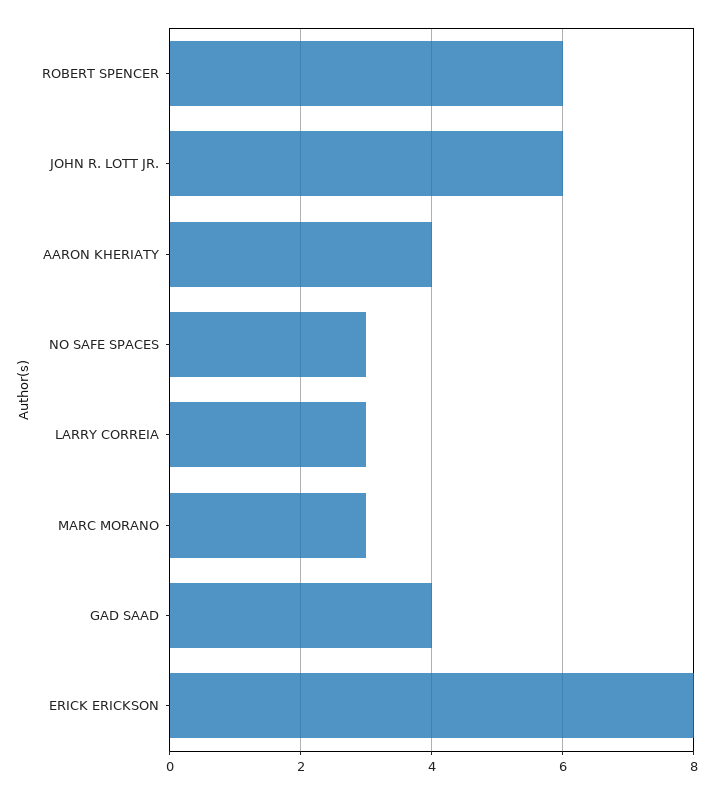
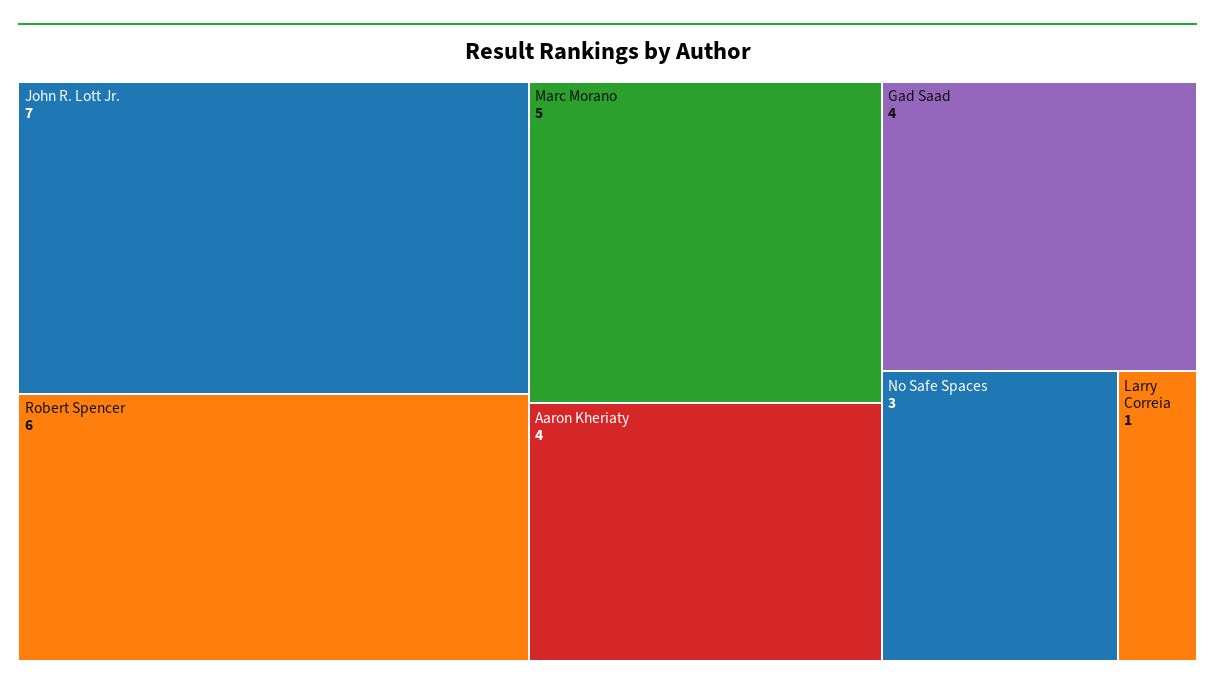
  {
    "ROBERT SPENCER": 6,
-   "JOHN R. LOTT JR.": 6,
+   "JOHN R. LOTT JR.": 7,
    "AARON KHERIATY": 4,
    "NO SAFE SPACES": 3,
-   "LARRY CORREIA": 3,
+   "LARRY CORREIA": 1,
-   "MARC MORANO": 3,
+   "MARC MORANO": 5,
-   "GAD SAAD": 4,
+   "GAD SAAD": 4
-   "ERICK ERICKSON": 8
  }

